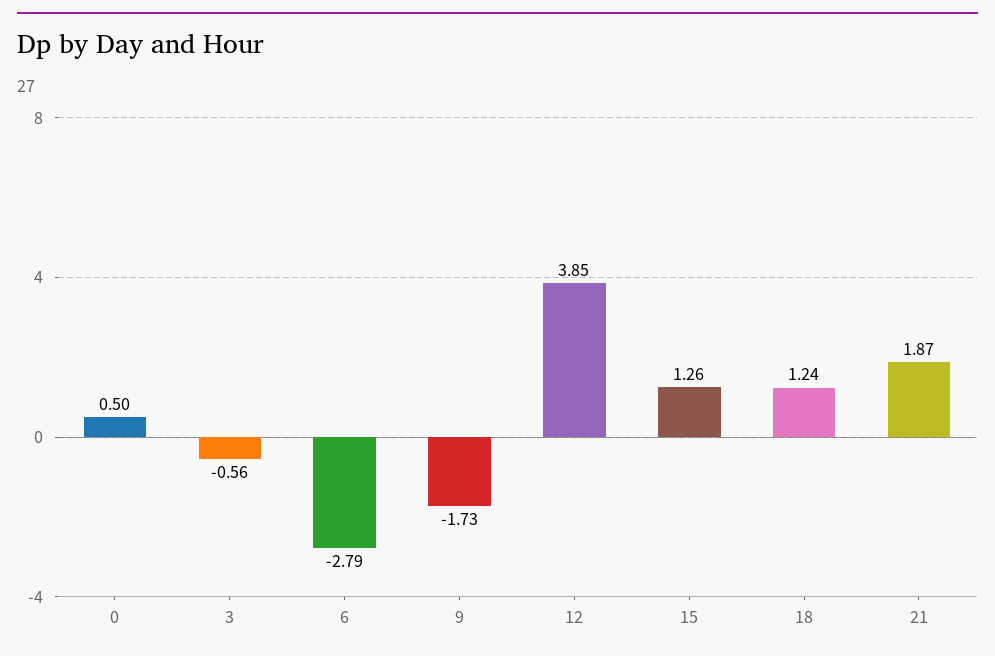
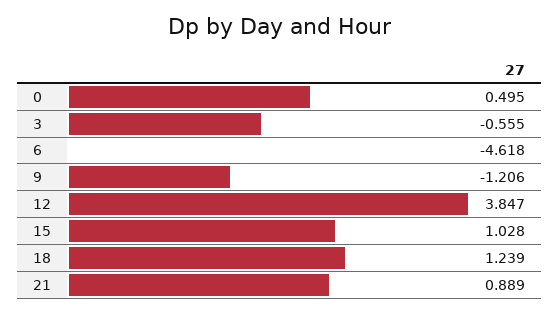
  {
    "0": 0.495,
    "3": -0.555,
-   "6": -2.79,
+   "6": -4.618,
-   "9": -1.73,
+   "9": -1.206,
    "12": 3.847,
-   "15": 1.26,
+   "15": 1.028,
    "18": 1.239,
-   "21": 1.87
+   "21": 0.889
  }

